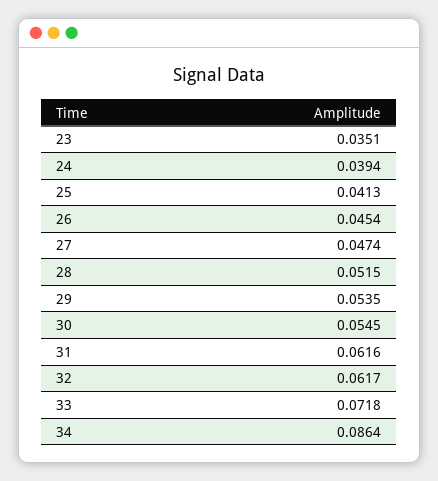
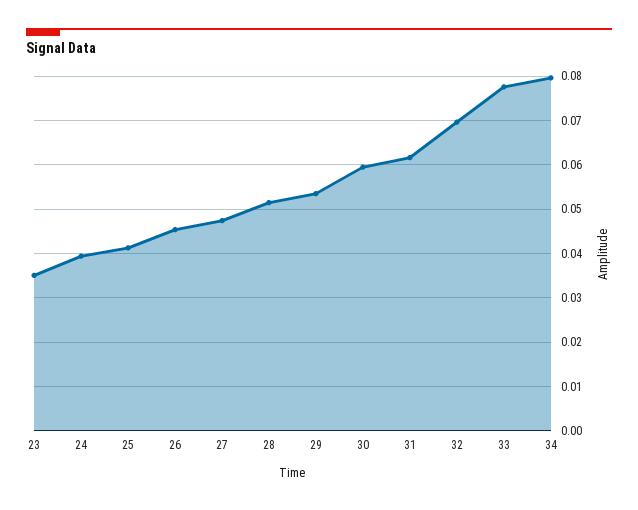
  {
    "23": 0.0351,
    "24": 0.0394,
    "25": 0.0413,
    "26": 0.0454,
    "27": 0.0474,
    "28": 0.0515,
    "29": 0.0535,
-   "30": 0.0545,
+   "30": 0.06,
    "31": 0.0616,
-   "32": 0.0617,
+   "32": 0.07,
-   "33": 0.0718,
+   "33": 0.078,
-   "34": 0.0864
+   "34": 0.08
  }

